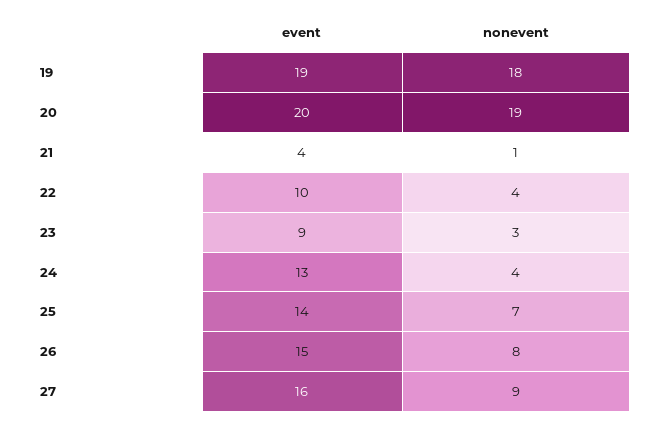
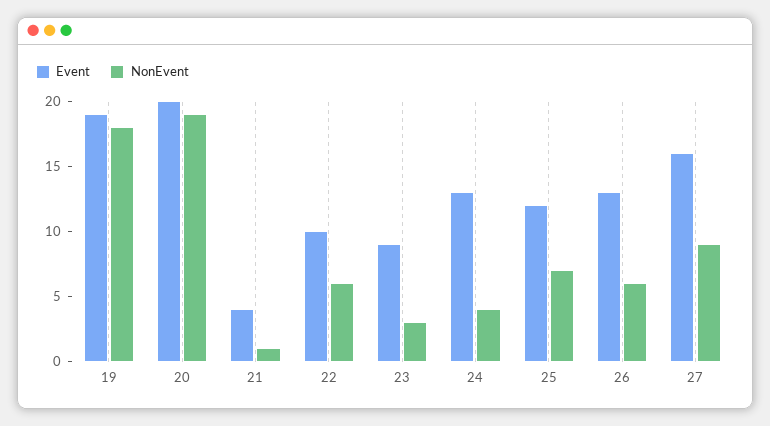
  {
    "event": {
      "19": 19,
      "20": 20,
      "21": 4,
      "22": 10,
      "23": 9,
      "24": 13,
-     "25": 14,
+     "25": 12,
-     "26": 15,
+     "26": 13,
      "27": 16
    },
    "nonevent": {
      "19": 18,
      "20": 19,
      "21": 1,
-     "22": 4,
+     "22": 6,
      "23": 3,
      "24": 4,
      "25": 7,
-     "26": 8,
+     "26": 6,
      "27": 9
    }
  }

